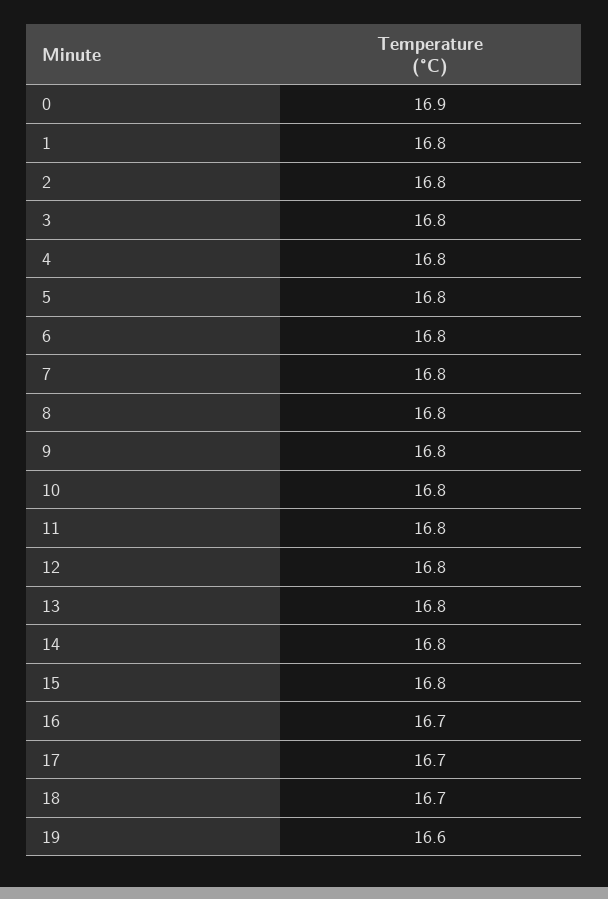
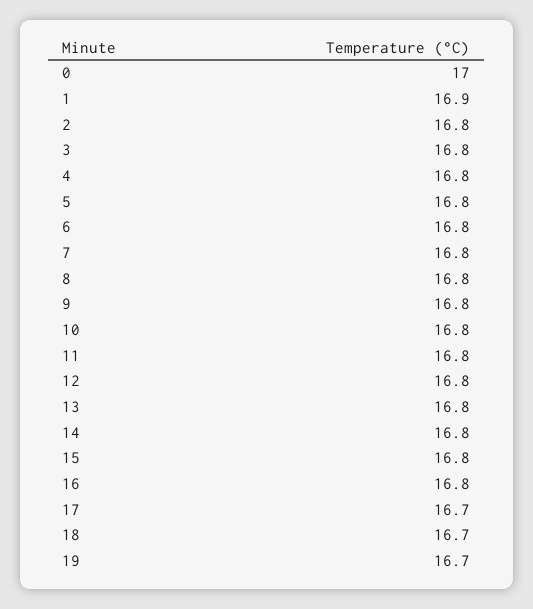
  {
-   "0": 16.9,
+   "0": 17,
-   "1": 16.8,
+   "1": 16.9,
    "2": 16.8,
    "3": 16.8,
    "4": 16.8,
    "5": 16.8,
    "6": 16.8,
    "7": 16.8,
    "8": 16.8,
    "9": 16.8,
    "10": 16.8,
    "11": 16.8,
    "12": 16.8,
    "13": 16.8,
    "14": 16.8,
    "15": 16.8,
-   "16": 16.7,
+   "16": 16.8,
    "17": 16.7,
    "18": 16.7,
-   "19": 16.6
+   "19": 16.7
  }

